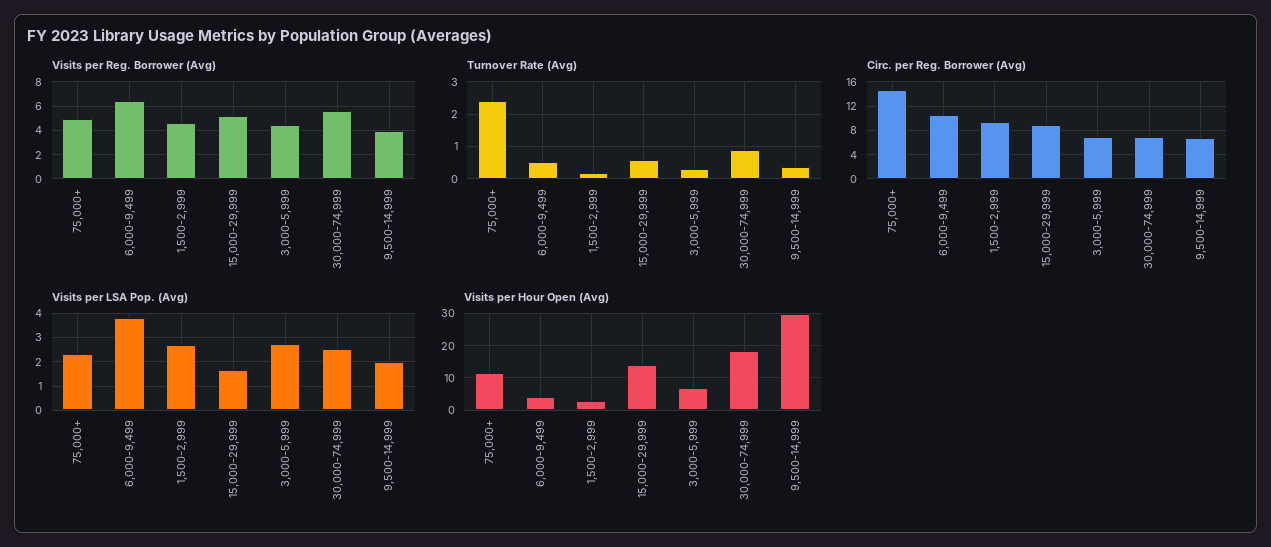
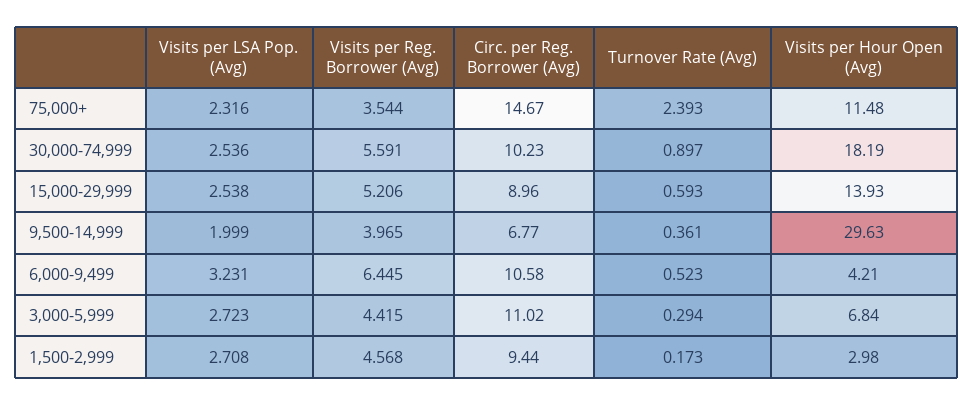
  {
    "Visits per Reg. Borrower (Avg)": {
-     "75,000+": 5,
+     "75,000+": 3.544,
      "6,000-9,499": 6.445,
      "1,500-2,999": 4.568,
      "15,000-29,999": 5.206,
      "3,000-5,999": 4.415,
      "30,000-74,999": 5.591,
      "9,500-14,999": 3.965
    },
    "Turnover Rate (Avg)": {
      "75,000+": 2.393,
      "6,000-9,499": 0.523,
      "1,500-2,999": 0.173,
      "15,000-29,999": 0.593,
      "3,000-5,999": 0.294,
      "30,000-74,999": 0.897,
      "9,500-14,999": 0.361
    },
    "Circ. per Reg. Borrower (Avg)": {
      "75,000+": 14.67,
      "6,000-9,499": 10.58,
      "1,500-2,999": 9.44,
      "15,000-29,999": 8.96,
-     "3,000-5,999": 7,
+     "3,000-5,999": 11.02,
-     "30,000-74,999": 7,
+     "30,000-74,999": 10.23,
      "9,500-14,999": 6.77
    },
    "Visits per LSA Pop. (Avg)": {
      "75,000+": 2.316,
-     "6,000-9,499": 3.75,
+     "6,000-9,499": 3.231,
      "1,500-2,999": 2.708,
-     "15,000-29,999": 1.75,
+     "15,000-29,999": 2.538,
      "3,000-5,999": 2.723,
      "30,000-74,999": 2.536,
      "9,500-14,999": 1.999
    },
    "Visits per Hour Open (Avg)": {
      "75,000+": 11.48,
      "6,000-9,499": 4.21,
      "1,500-2,999": 2.98,
      "15,000-29,999": 13.93,
      "3,000-5,999": 6.84,
      "30,000-74,999": 18.19,
      "9,500-14,999": 29.63
    }
  }

